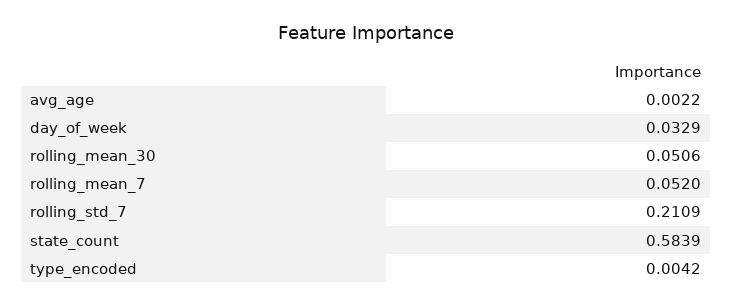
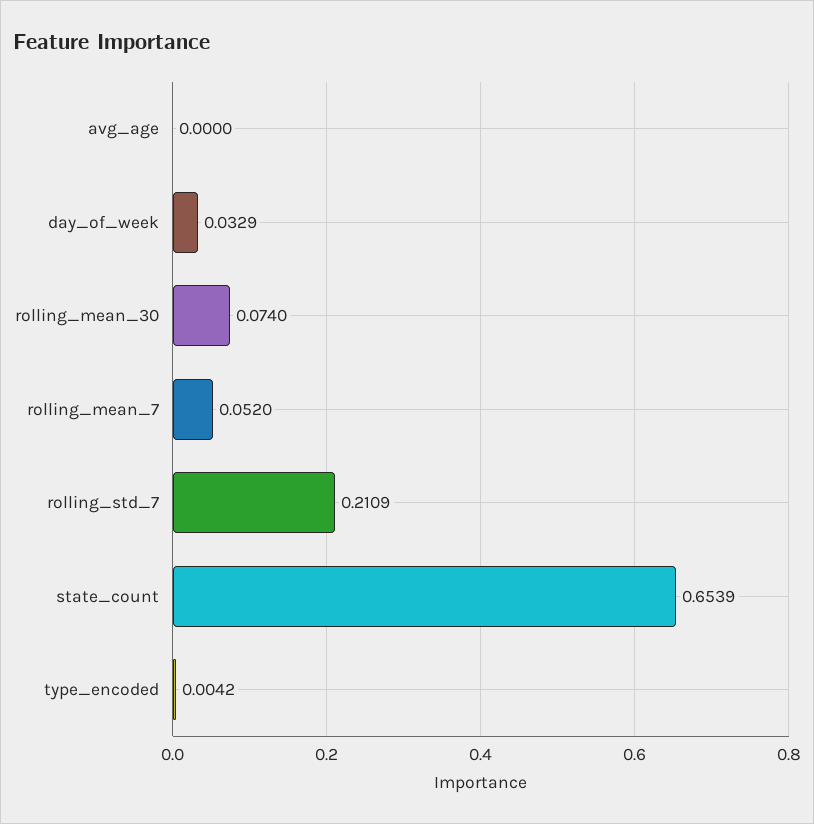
  {
-   "avg_age": 0.0022,
+   "avg_age": 0,
    "day_of_week": 0.0329,
-   "rolling_mean_30": 0.0506,
+   "rolling_mean_30": 0.074,
    "rolling_mean_7": 0.052,
    "rolling_std_7": 0.2109,
-   "state_count": 0.5839,
+   "state_count": 0.6539,
    "type_encoded": 0.0042
  }

